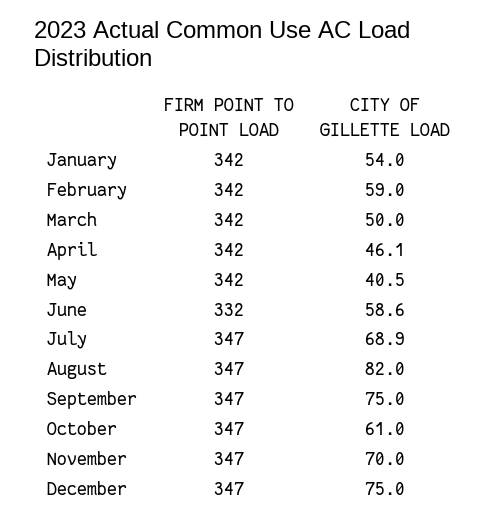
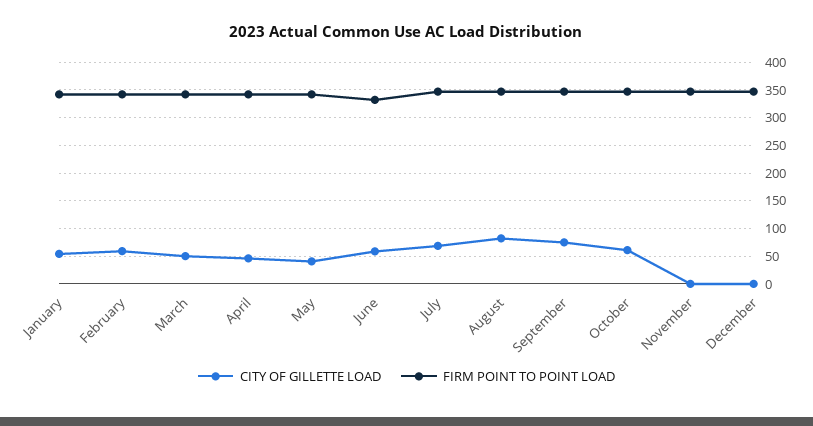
  {
    "FIRM POINT TO POINT LOAD": {
      "January": 342,
      "February": 342,
      "March": 342,
      "April": 342,
      "May": 342,
      "June": 332,
      "July": 347,
      "August": 347,
      "September": 347,
      "October": 347,
      "November": 347,
      "December": 347
    },
    "CITY OF GILLETTE LOAD": {
      "January": 54,
      "February": 59,
      "March": 50,
      "April": 46.1,
      "May": 40.5,
      "June": 58.6,
      "July": 68.9,
      "August": 82,
      "September": 75,
      "October": 61,
-     "November": 70,
+     "November": 0,
-     "December": 75
+     "December": 0
    }
  }

